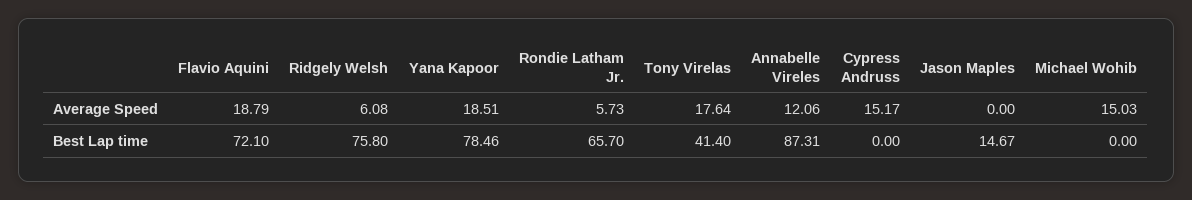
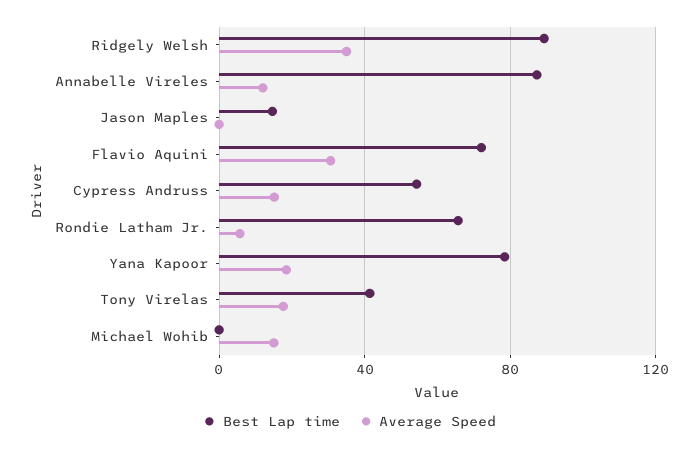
  {
    "Average Speed": {
-     "Flavio Aquini": 18.79,
+     "Flavio Aquini": 30,
-     "Ridgely Welsh": 6.08,
+     "Ridgely Welsh": 35,
      "Yana Kapoor": 18.51,
      "Rondie Latham Jr.": 5.73,
      "Tony Virelas": 17.64,
      "Annabelle Vireles": 12.06,
      "Cypress Andruss": 15.17,
      "Jason Maples": 0,
      "Michael Wohib": 15.03
    },
    "Best Lap time": {
      "Flavio Aquini": 72.1,
-     "Ridgely Welsh": 75.8,
+     "Ridgely Welsh": 90,
      "Yana Kapoor": 78.46,
      "Rondie Latham Jr.": 65.7,
      "Tony Virelas": 41.4,
      "Annabelle Vireles": 87.31,
-     "Cypress Andruss": 0,
+     "Cypress Andruss": 55,
      "Jason Maples": 14.67,
      "Michael Wohib": 0
    }
  }

